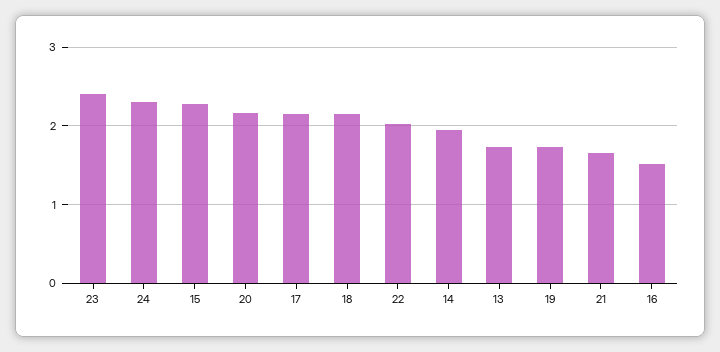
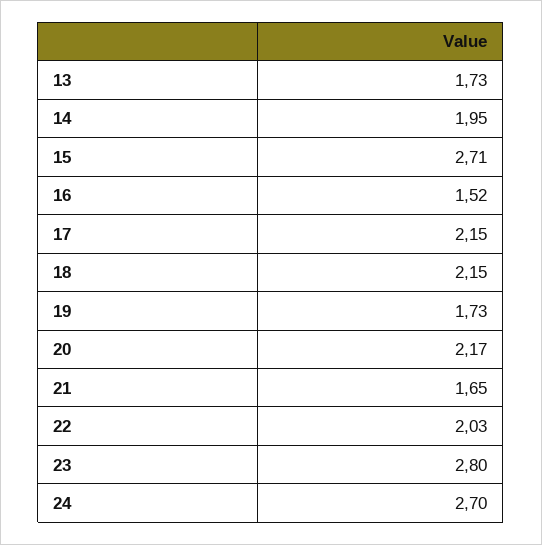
  {
-   "23": 2.4,
+   "23": 2.8,
-   "24": 2.3,
+   "24": 2.7,
-   "15": 2.3,
+   "15": 2.71,
    "20": 2.17,
    "17": 2.15,
    "18": 2.15,
    "22": 2.03,
    "14": 1.95,
    "13": 1.73,
    "19": 1.73,
    "21": 1.65,
    "16": 1.52
  }

